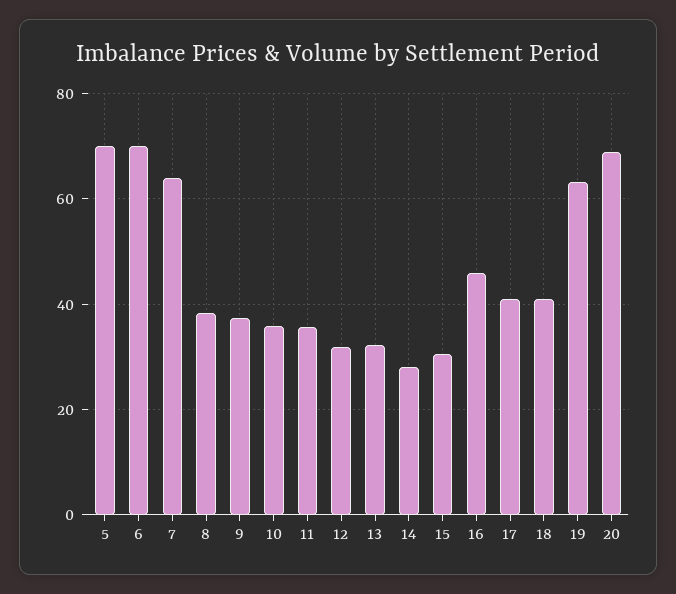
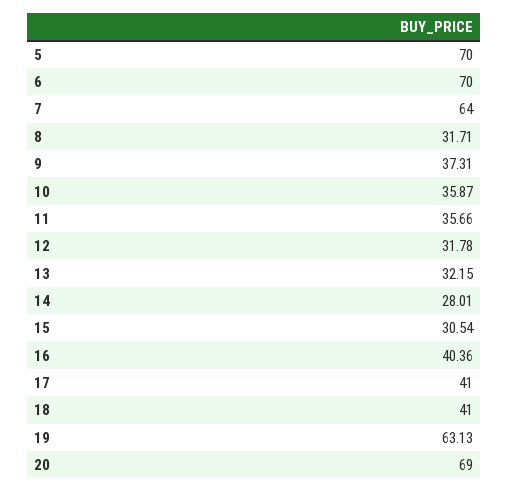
  {
    "5": 70,
    "6": 70,
    "7": 64,
-   "8": 38,
+   "8": 31.71,
    "9": 37.31,
    "10": 35.87,
    "11": 35.66,
    "12": 31.78,
    "13": 32.15,
    "14": 28.01,
    "15": 30.54,
-   "16": 46,
+   "16": 40.36,
    "17": 41,
    "18": 41,
    "19": 63.13,
    "20": 69
  }

